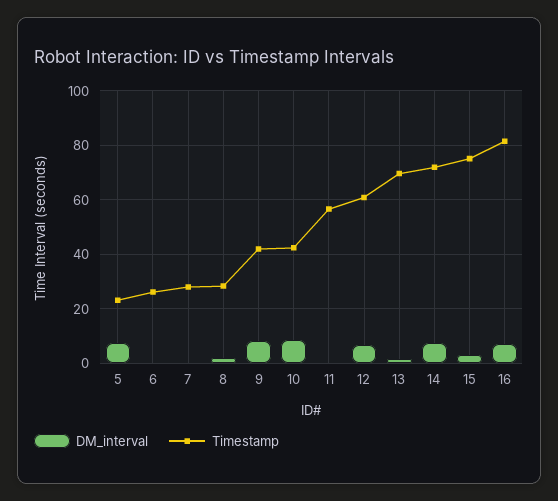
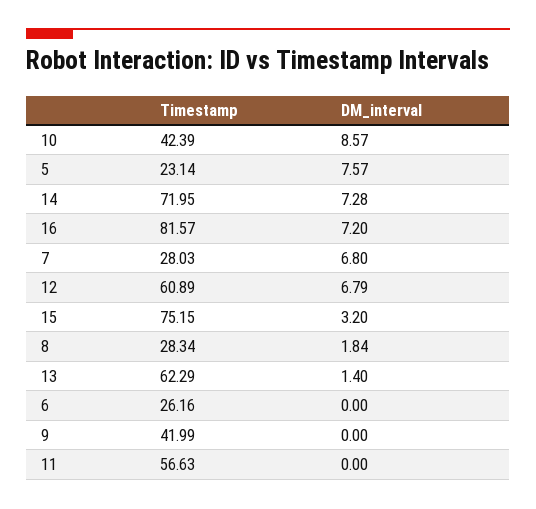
  {
    "DM_interval": {
      "5": 7.57,
      "6": 0,
-     "7": 0,
+     "7": 6.8,
      "8": 1.84,
-     "9": 7.5,
+     "9": 0,
      "10": 8.57,
      "11": 0,
      "12": 6.79,
      "13": 1.4,
      "14": 7.28,
      "15": 3.2,
      "16": 7.2
    },
    "Timestamp": {
      "5": 23.14,
      "6": 26.16,
      "7": 28.03,
      "8": 28.34,
      "9": 41.99,
      "10": 42.39,
      "11": 56.63,
      "12": 60.89,
-     "13": 70,
+     "13": 62.29,
      "14": 71.95,
      "15": 75.15,
      "16": 81.57
    }
  }

